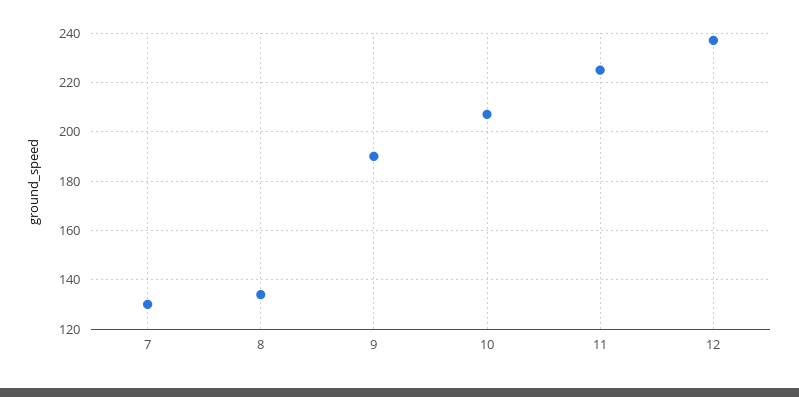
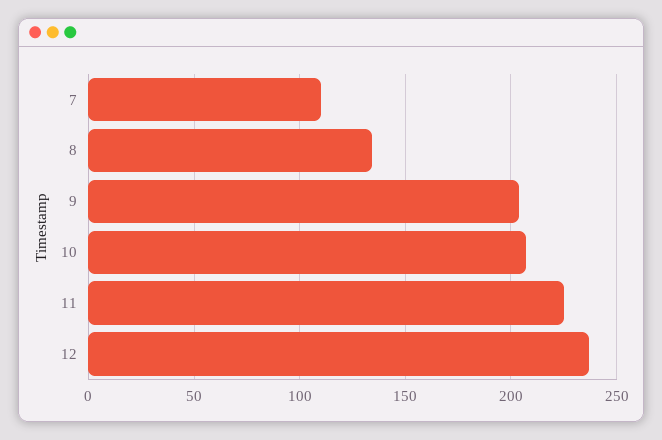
  {
-   "7": 130,
+   "7": 110,
    "8": 135,
-   "9": 190,
+   "9": 205,
    "10": 205,
    "11": 225,
    "12": 235
  }

